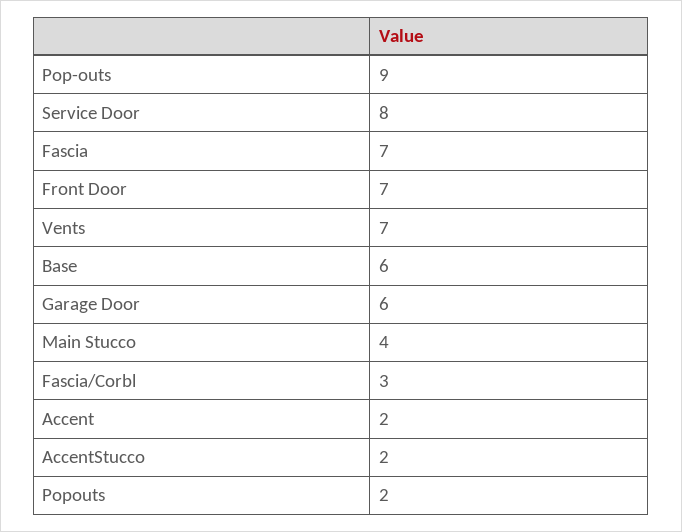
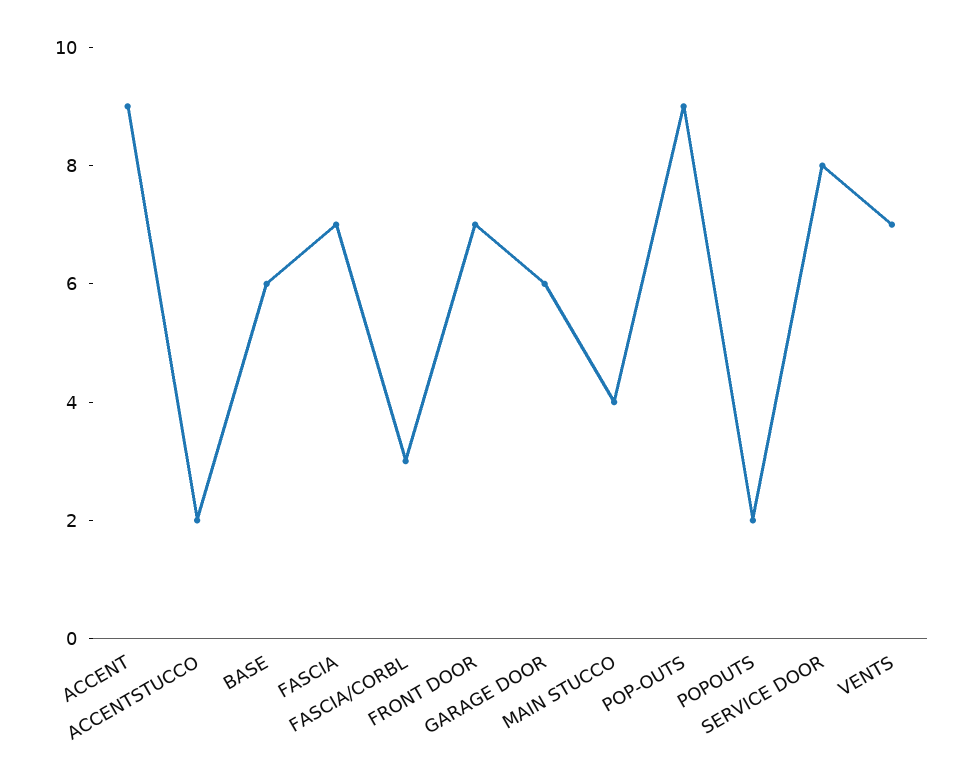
  {
    "Pop-outs": 9,
    "Service Door": 8,
    "Fascia": 7,
    "Front Door": 7,
    "Vents": 7,
    "Base": 6,
    "Garage Door": 6,
    "Main Stucco": 4,
    "Fascia/Corbl": 3,
-   "Accent": 2,
+   "Accent": 9,
    "AccentStucco": 2,
    "Popouts": 2
  }

